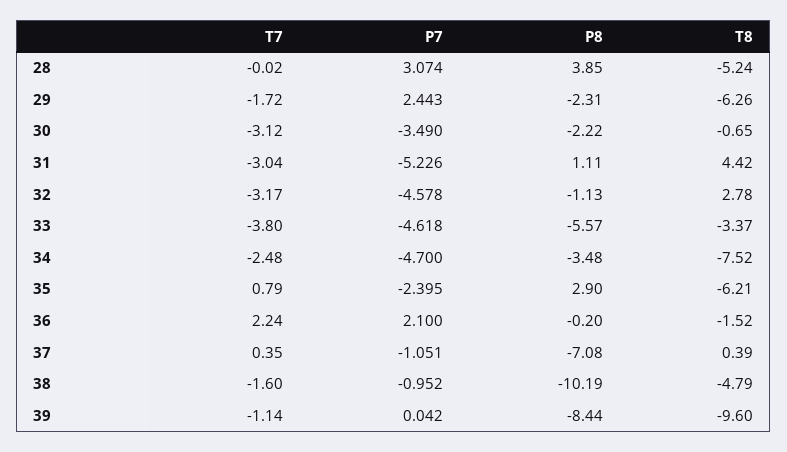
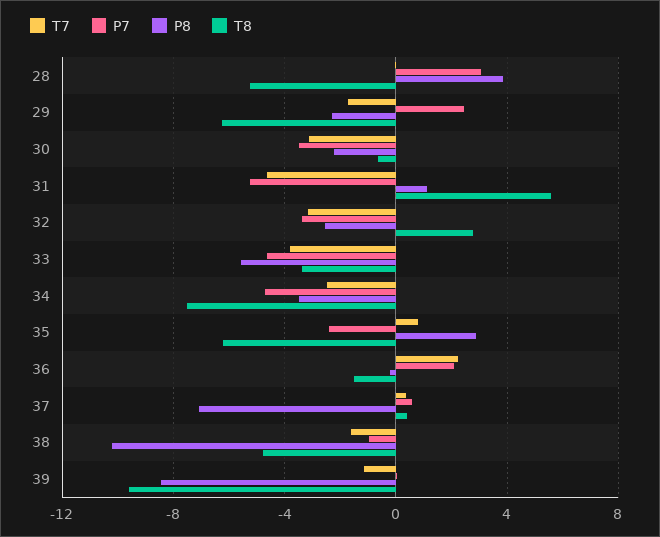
  {
    "T7": {
      "28": -0.02,
      "29": -1.72,
      "30": -3.12,
-     "31": -3.04,
+     "31": -4.5,
      "32": -3.17,
      "33": -3.8,
      "34": -2.48,
      "35": 0.79,
      "36": 2.24,
      "37": 0.35,
      "38": -1.6,
      "39": -1.14
    },
    "P7": {
      "28": 3.074,
      "29": 2.443,
      "30": -3.49,
      "31": -5.226,
-     "32": -4.578,
+     "32": -3.5,
      "33": -4.618,
      "34": -4.7,
      "35": -2.395,
      "36": 2.1,
-     "37": -1.051,
+     "37": 0.5,
      "38": -0.952,
      "39": 0.042
    },
    "P8": {
      "28": 3.85,
      "29": -2.31,
      "30": -2.22,
      "31": 1.11,
-     "32": -1.13,
+     "32": -2.5,
      "33": -5.57,
      "34": -3.48,
      "35": 2.9,
      "36": -0.2,
      "37": -7.08,
      "38": -10.19,
      "39": -8.44
    },
    "T8": {
      "28": -5.24,
      "29": -6.26,
      "30": -0.65,
-     "31": 4.42,
+     "31": 5.5,
      "32": 2.78,
      "33": -3.37,
      "34": -7.52,
      "35": -6.21,
      "36": -1.52,
      "37": 0.39,
      "38": -4.79,
      "39": -9.6
    }
  }

